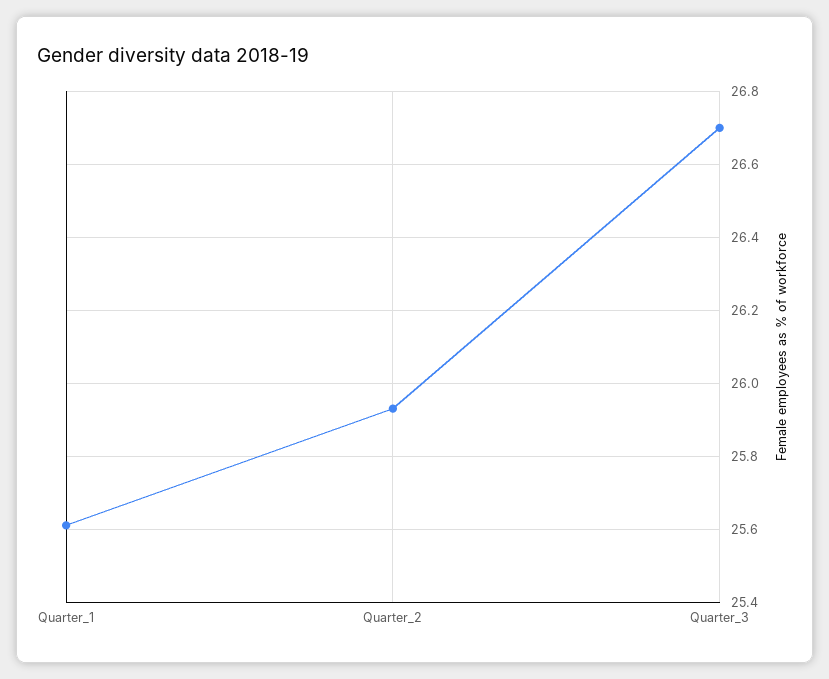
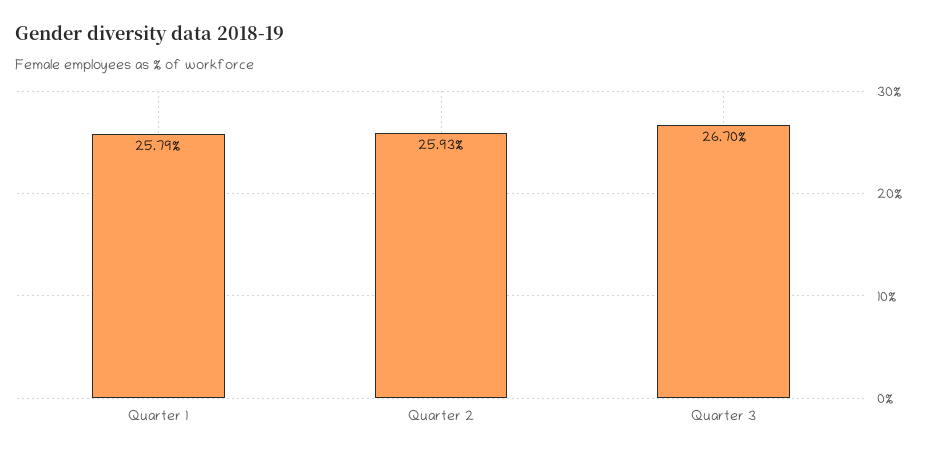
  {
-   "Quarter_1": 25.6,
+   "Quarter_1": 25.79,
    "Quarter_2": 25.93,
    "Quarter_3": 26.7
  }

